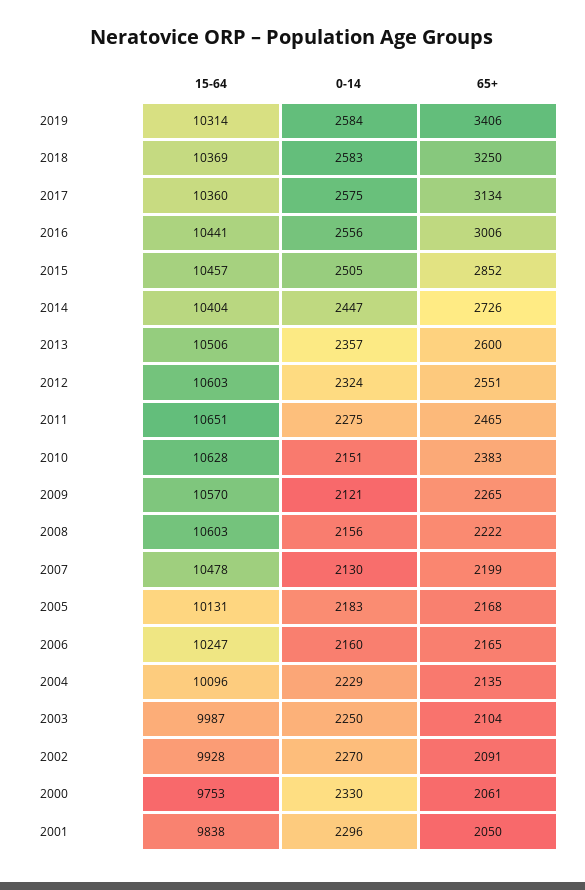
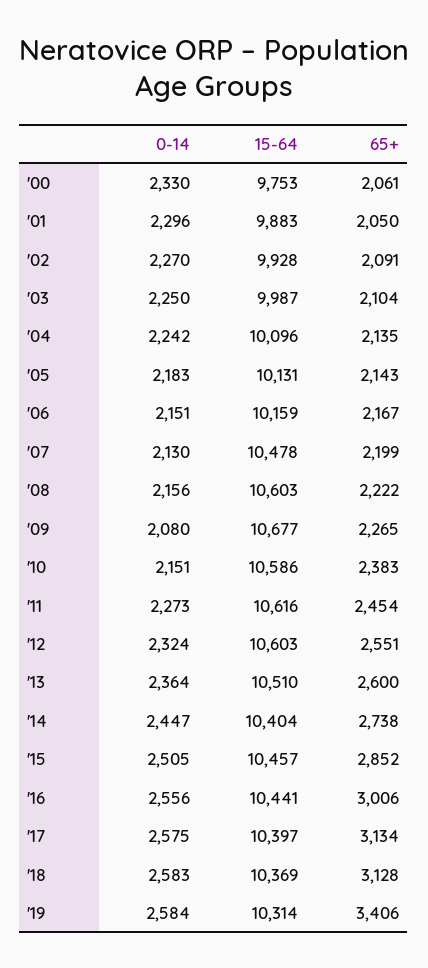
  {
    "15-64": {
      "2019": 10314,
      "2018": 10369,
-     "2017": 10360,
+     "2017": 10397,
      "2016": 10441,
      "2015": 10457,
      "2014": 10404,
-     "2013": 10506,
+     "2013": 10510,
      "2012": 10603,
-     "2011": 10651,
+     "2011": 10616,
-     "2010": 10628,
+     "2010": 10586,
-     "2009": 10570,
+     "2009": 10677,
      "2008": 10603,
      "2007": 10478,
      "2005": 10131,
-     "2006": 10247,
+     "2006": 10159,
      "2004": 10096,
      "2003": 9987,
      "2002": 9928,
      "2000": 9753,
-     "2001": 9838
+     "2001": 9883
    },
    "0-14": {
      "2019": 2584,
      "2018": 2583,
      "2017": 2575,
      "2016": 2556,
      "2015": 2505,
      "2014": 2447,
-     "2013": 2357,
+     "2013": 2364,
      "2012": 2324,
-     "2011": 2275,
+     "2011": 2273,
      "2010": 2151,
-     "2009": 2121,
+     "2009": 2080,
      "2008": 2156,
      "2007": 2130,
      "2005": 2183,
-     "2006": 2160,
+     "2006": 2151,
-     "2004": 2229,
+     "2004": 2242,
      "2003": 2250,
      "2002": 2270,
      "2000": 2330,
      "2001": 2296
    },
    "65+": {
      "2019": 3406,
-     "2018": 3250,
+     "2018": 3128,
      "2017": 3134,
      "2016": 3006,
      "2015": 2852,
-     "2014": 2726,
+     "2014": 2738,
      "2013": 2600,
      "2012": 2551,
-     "2011": 2465,
+     "2011": 2454,
      "2010": 2383,
      "2009": 2265,
      "2008": 2222,
      "2007": 2199,
-     "2005": 2168,
+     "2005": 2143,
-     "2006": 2165,
+     "2006": 2167,
      "2004": 2135,
      "2003": 2104,
      "2002": 2091,
      "2000": 2061,
      "2001": 2050
    }
  }

